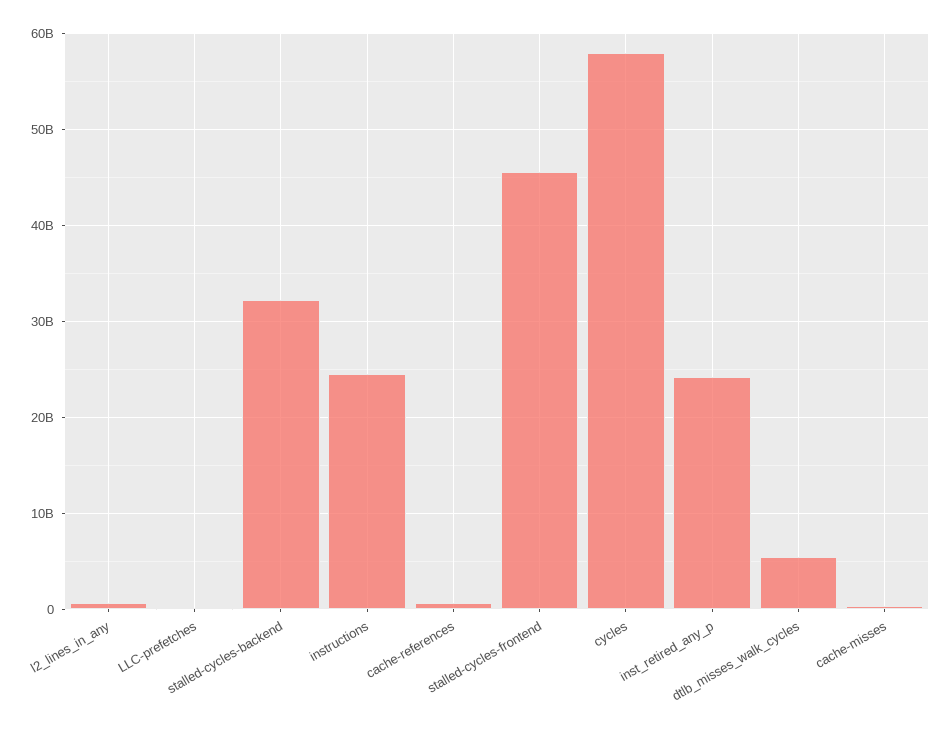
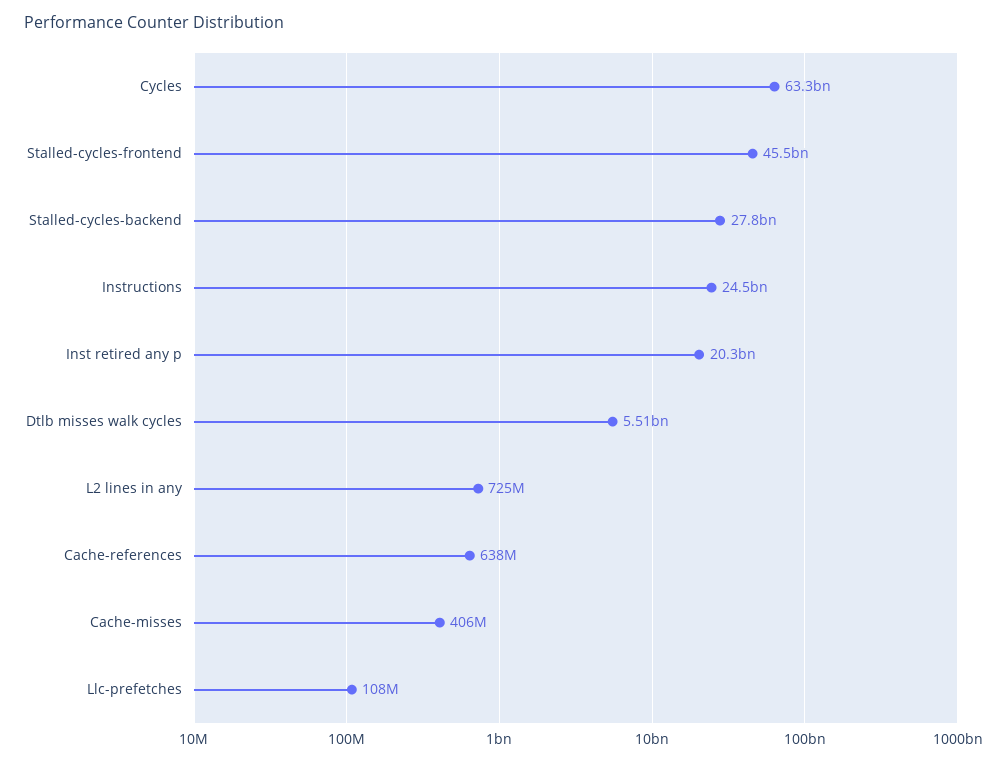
  {
    "l2_lines_in_any": 725000000,
    "LLC-prefetches": 108000000,
-   "stalled-cycles-backend": 32000000000,
+   "stalled-cycles-backend": 27800000000,
    "instructions": 24500000000,
    "cache-references": 638000000,
    "stalled-cycles-frontend": 45500000000,
-   "cycles": 58000000000,
+   "cycles": 63300000000,
-   "inst_retired_any_p": 24000000000,
+   "inst_retired_any_p": 20300000000,
    "dtlb_misses_walk_cycles": 5510000000,
    "cache-misses": 406000000
  }

